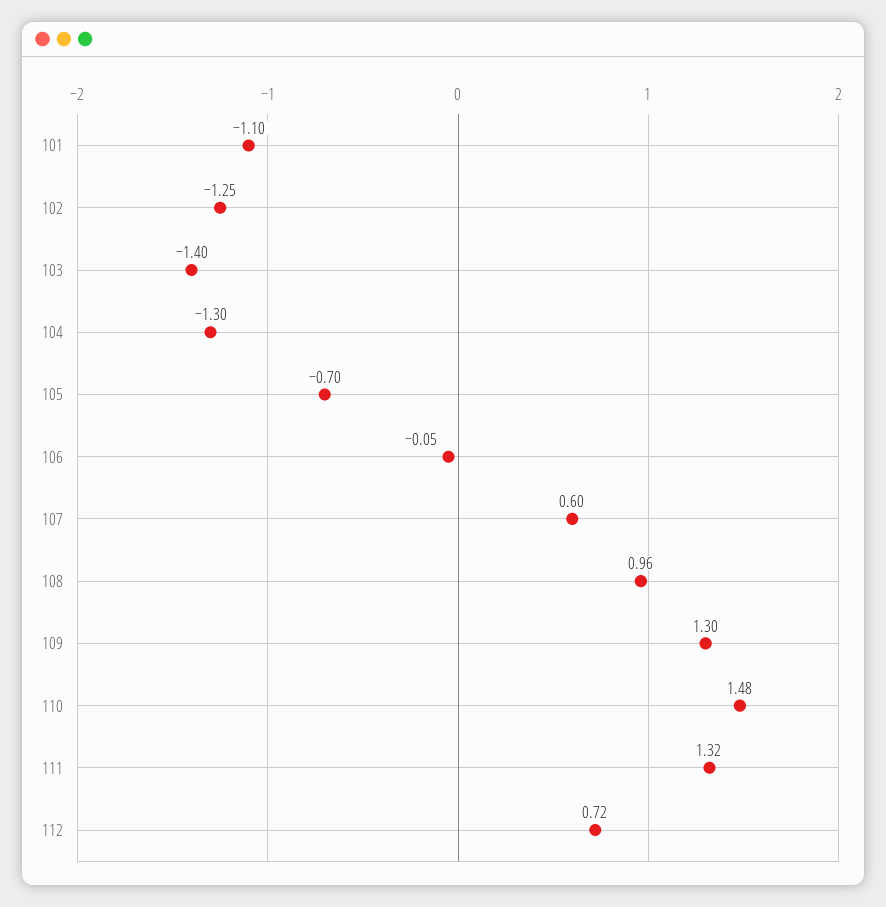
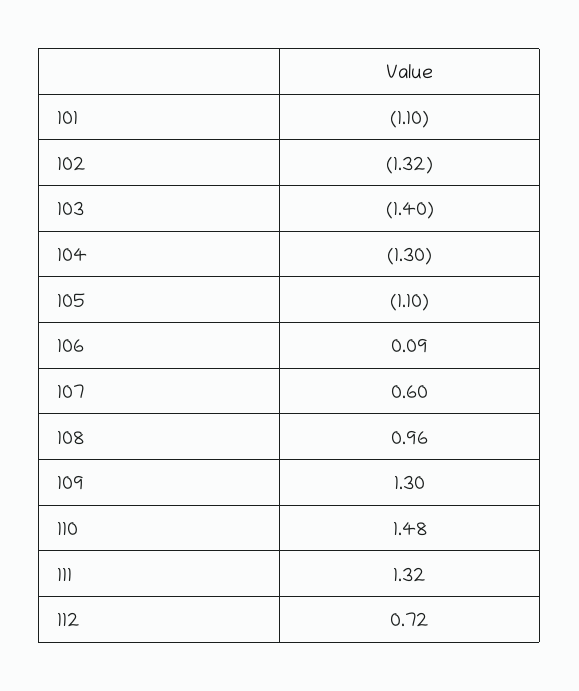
  {
    "101": -1.1,
-   "102": -1.25,
+   "102": -1.32,
    "103": -1.4,
    "104": -1.3,
-   "105": -0.7,
+   "105": -1.1,
-   "106": -0.05,
+   "106": 0.09,
    "107": 0.6,
    "108": 0.96,
    "109": 1.3,
    "110": 1.48,
    "111": 1.32,
    "112": 0.72
  }

